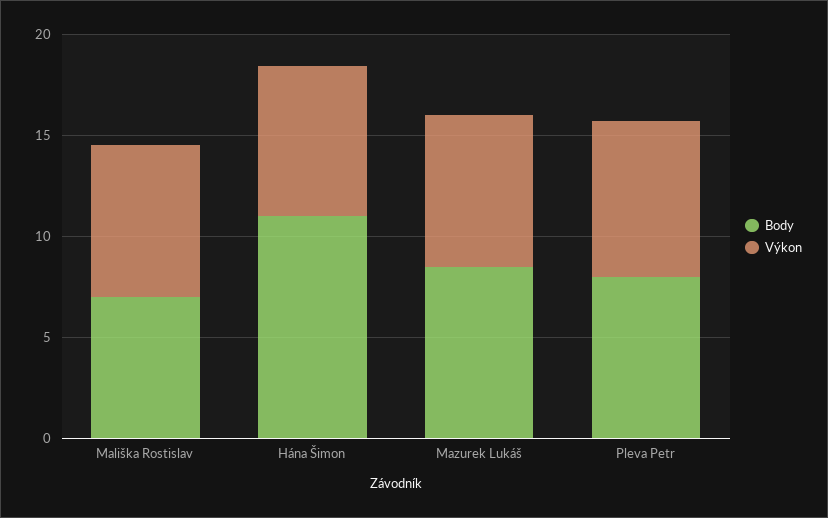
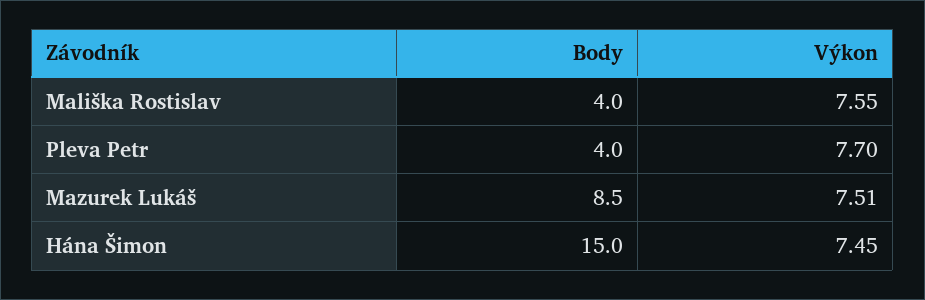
  {
    "Body": {
-     "Mališka Rostislav": 7,
+     "Mališka Rostislav": 4,
-     "Hána Šimon": 11,
+     "Hána Šimon": 15,
      "Mazurek Lukáš": 8.5,
-     "Pleva Petr": 8
+     "Pleva Petr": 4
    },
    "Výkon": {
      "Mališka Rostislav": 7.55,
      "Hána Šimon": 7.45,
      "Mazurek Lukáš": 7.51,
      "Pleva Petr": 7.7
    }
  }

